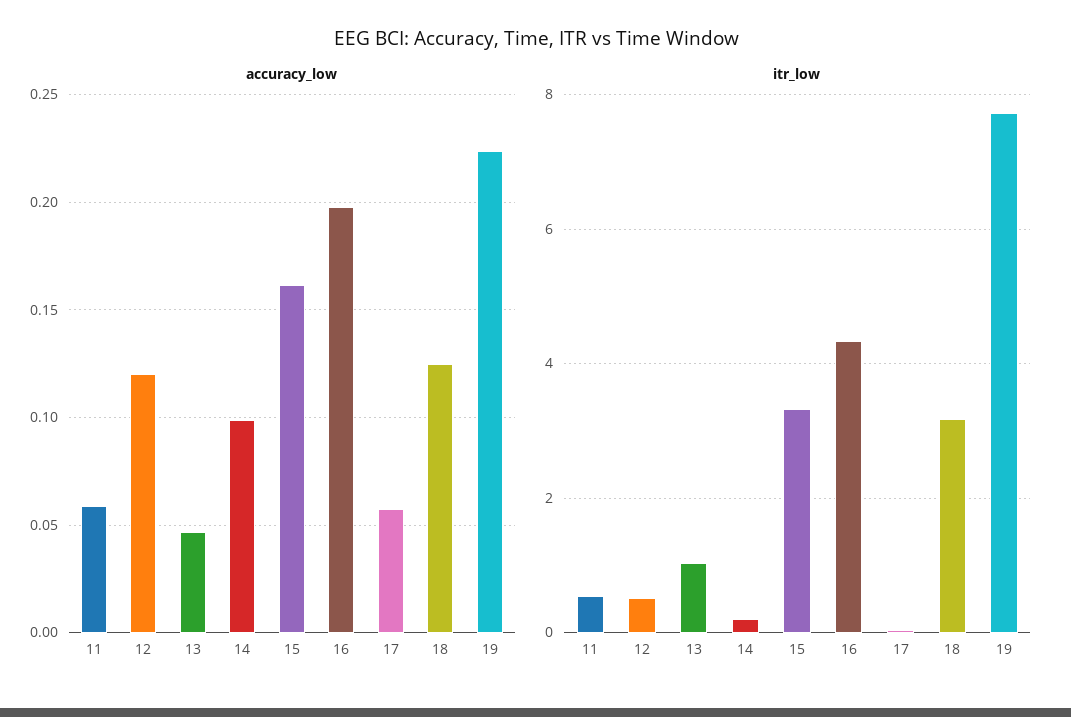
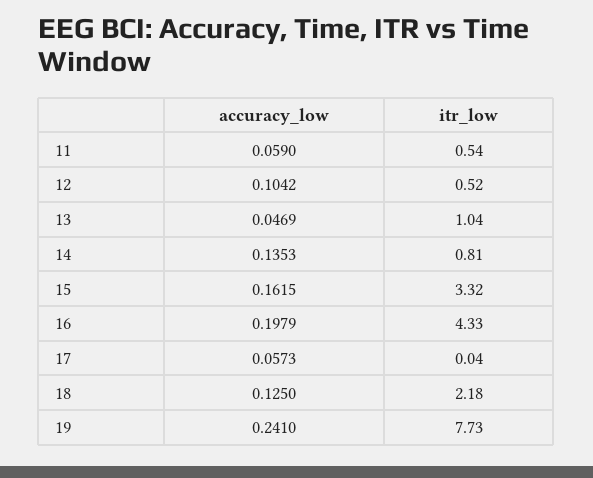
  {
    "accuracy_low": {
      "11": 0.059,
-     "12": 0.12,
+     "12": 0.1042,
      "13": 0.0469,
-     "14": 0.1,
+     "14": 0.1353,
      "15": 0.1615,
      "16": 0.1979,
      "17": 0.0573,
      "18": 0.125,
-     "19": 0.225
+     "19": 0.241
    },
    "itr_low": {
      "11": 0.54,
      "12": 0.52,
      "13": 1.04,
-     "14": 0.2,
+     "14": 0.81,
      "15": 3.32,
      "16": 4.33,
      "17": 0.04,
-     "18": 3.2,
+     "18": 2.18,
      "19": 7.73
    }
  }

